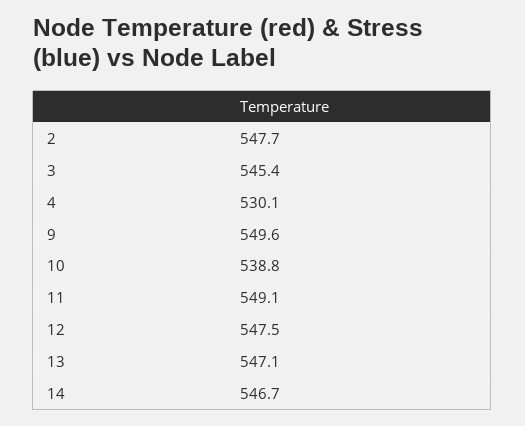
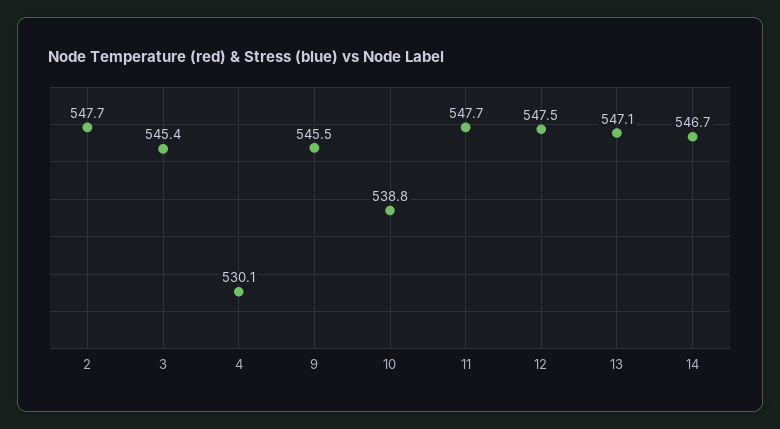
  {
    "2": 547.7,
    "3": 545.4,
    "4": 530.1,
-   "9": 549.6,
+   "9": 545.5,
    "10": 538.8,
-   "11": 549.1,
+   "11": 547.7,
    "12": 547.5,
    "13": 547.1,
    "14": 546.7
  }

